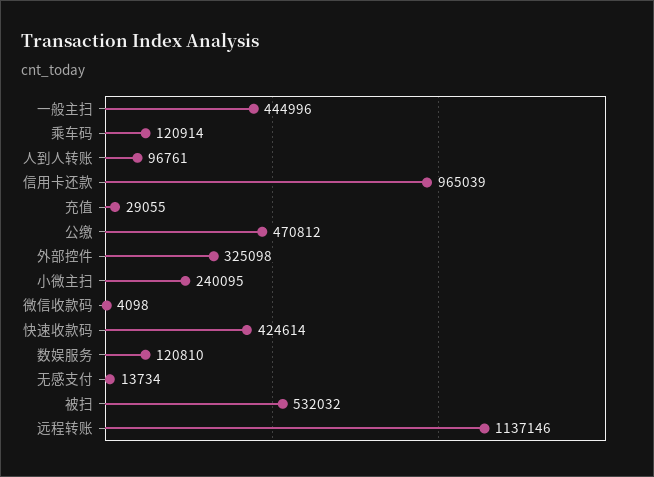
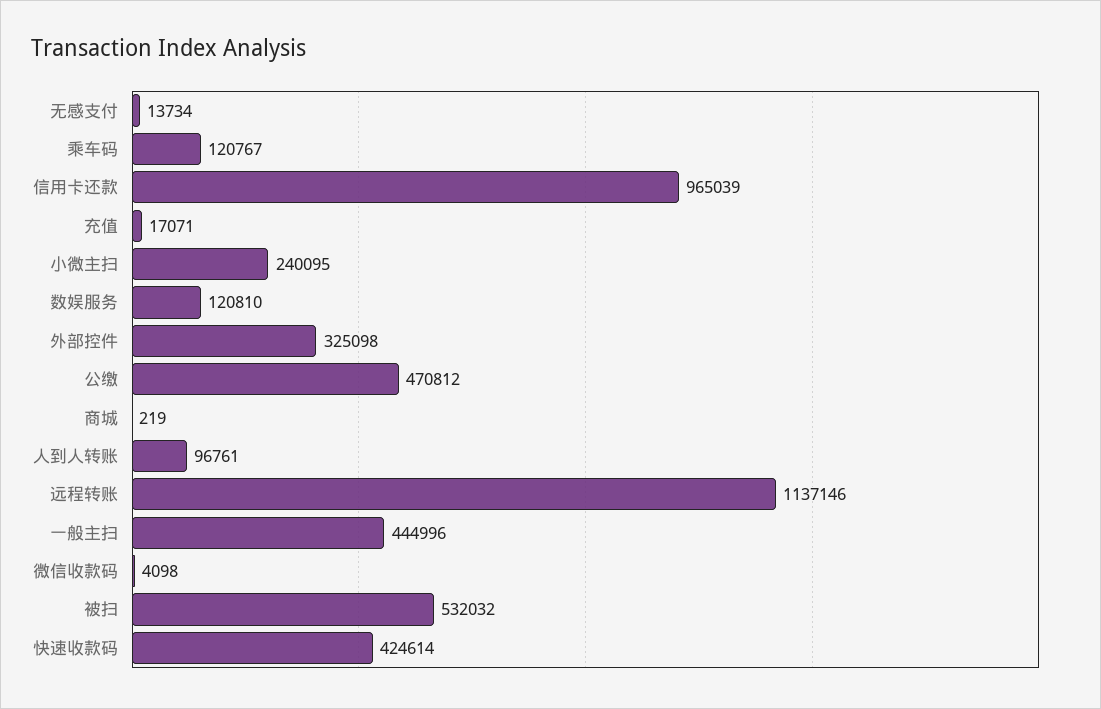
  {
    "一般主扫": 444996,
-   "乘车码": 120914,
+   "乘车码": 120767,
    "人到人转账": 96761,
    "信用卡还款": 965039,
-   "充值": 29055,
+   "充值": 17071,
    "公缴": 470812,
    "外部控件": 325098,
    "小微主扫": 240095,
    "微信收款码": 4098,
    "快速收款码": 424614,
    "数娱服务": 120810,
    "无感支付": 13734,
    "被扫": 532032,
-   "远程转账": 1137146
+   "远程转账": 1137146,
+   "商城": 219
  }

